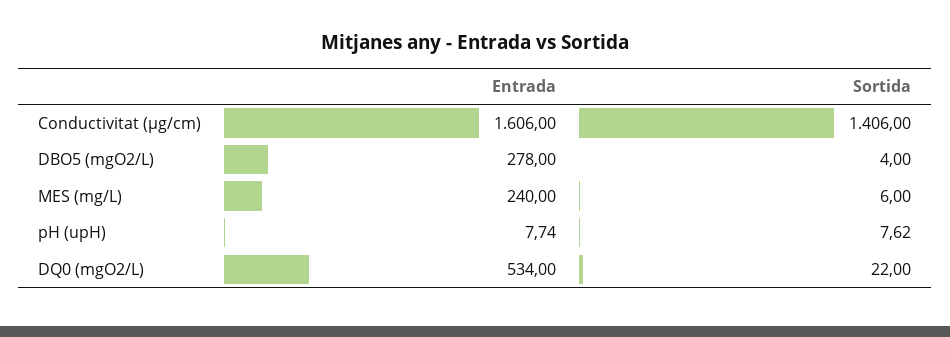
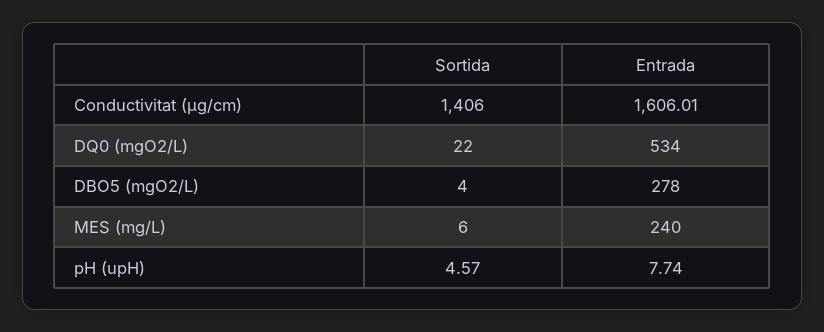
  {
    "Entrada": {
-     "Conductivitat (µg/cm)": 1606,
+     "Conductivitat (µg/cm)": 1606.01,
      "DBO5 (mgO2/L)": 278,
      "MES (mg/L)": 240,
      "pH (upH)": 7.74,
      "DQ0 (mgO2/L)": 534
    },
    "Sortida": {
      "Conductivitat (µg/cm)": 1406,
      "DBO5 (mgO2/L)": 4,
      "MES (mg/L)": 6,
-     "pH (upH)": 7.62,
+     "pH (upH)": 4.57,
      "DQ0 (mgO2/L)": 22
    }
  }

